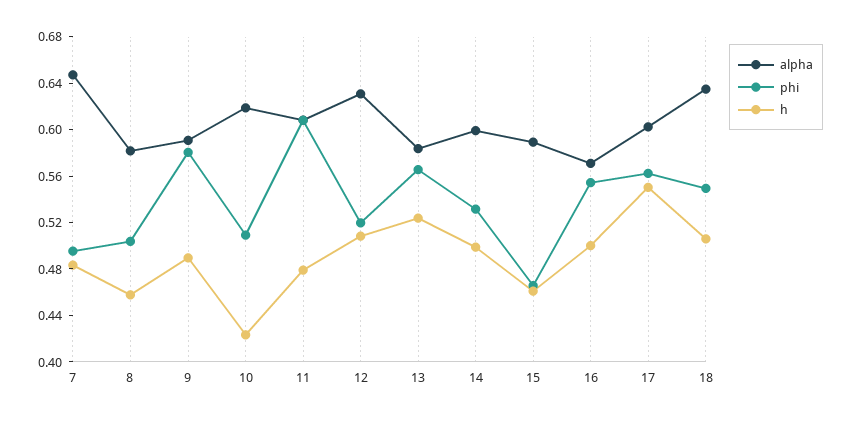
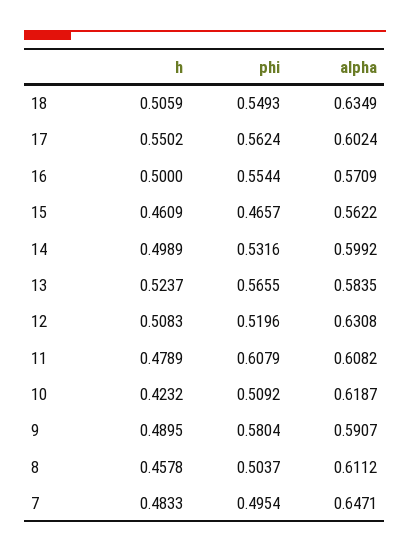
  {
    "alpha": {
      "7": 0.6471,
-     "8": 0.58,
+     "8": 0.6112,
      "9": 0.5907,
      "10": 0.6187,
      "11": 0.6082,
      "12": 0.6308,
      "13": 0.5835,
      "14": 0.5992,
-     "15": 0.59,
+     "15": 0.5622,
      "16": 0.5709,
      "17": 0.6024,
      "18": 0.6349
    },
    "phi": {
      "7": 0.4954,
      "8": 0.5037,
      "9": 0.5804,
      "10": 0.5092,
      "11": 0.6079,
      "12": 0.5196,
      "13": 0.5655,
      "14": 0.5316,
      "15": 0.4657,
      "16": 0.5544,
      "17": 0.5624,
      "18": 0.5493
    },
    "h": {
      "7": 0.4833,
      "8": 0.4578,
      "9": 0.4895,
      "10": 0.4232,
      "11": 0.4789,
      "12": 0.5083,
      "13": 0.5237,
      "14": 0.4989,
      "15": 0.4609,
      "16": 0.5,
      "17": 0.5502,
      "18": 0.5059
    }
  }

